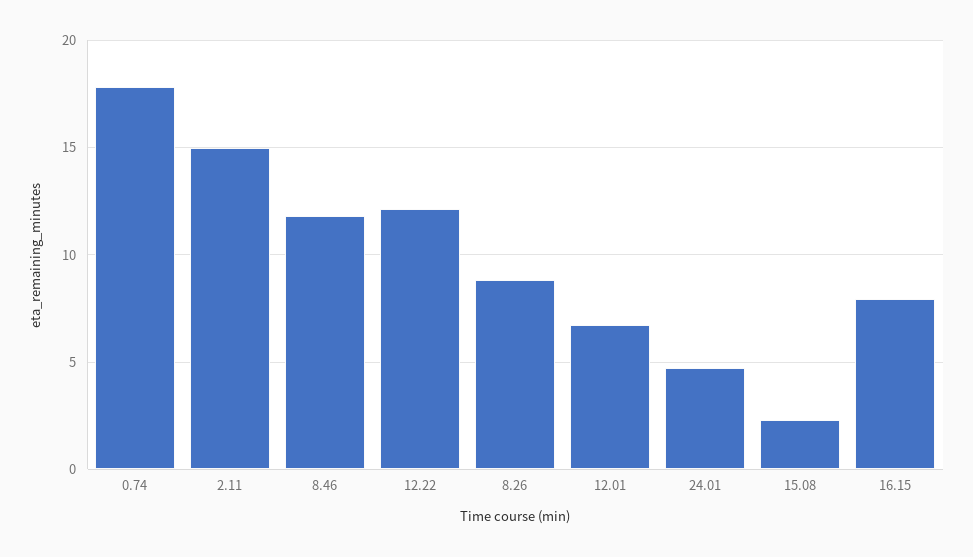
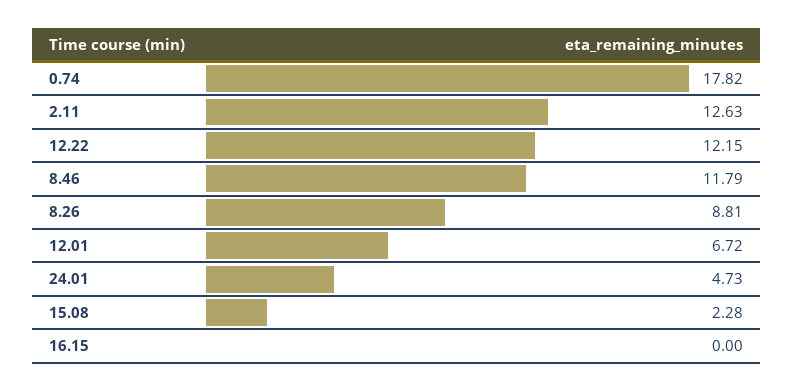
  {
    "0.74": 17.82,
-   "2.11": 15,
+   "2.11": 12.63,
    "8.46": 11.79,
    "12.22": 12.15,
    "8.26": 8.81,
    "12.01": 6.72,
    "24.01": 4.73,
    "15.08": 2.28,
-   "16.15": 8
+   "16.15": 0
  }

